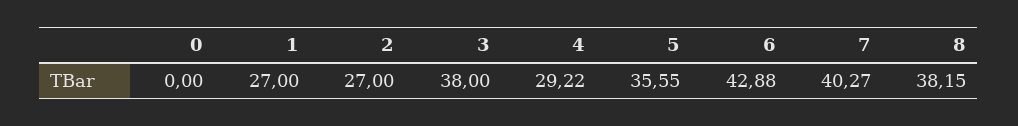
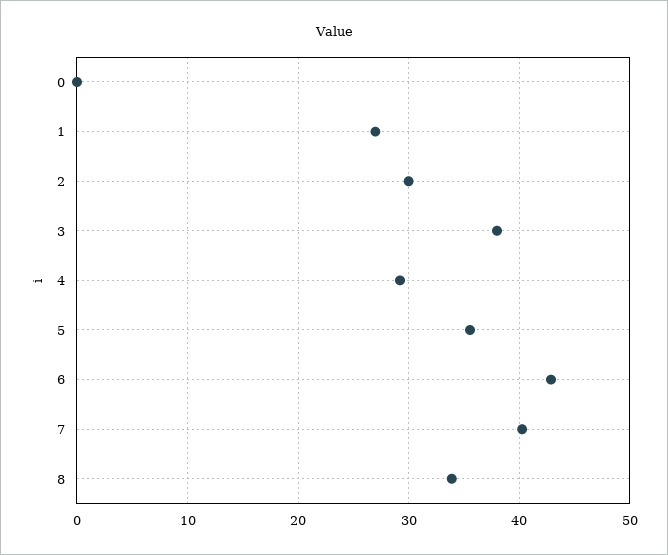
  {
    "0": 0,
    "1": 27,
-   "2": 27,
+   "2": 30,
    "3": 38,
    "4": 29.22,
    "5": 35.55,
    "6": 42.88,
    "7": 40.27,
-   "8": 38.15
+   "8": 34
  }

